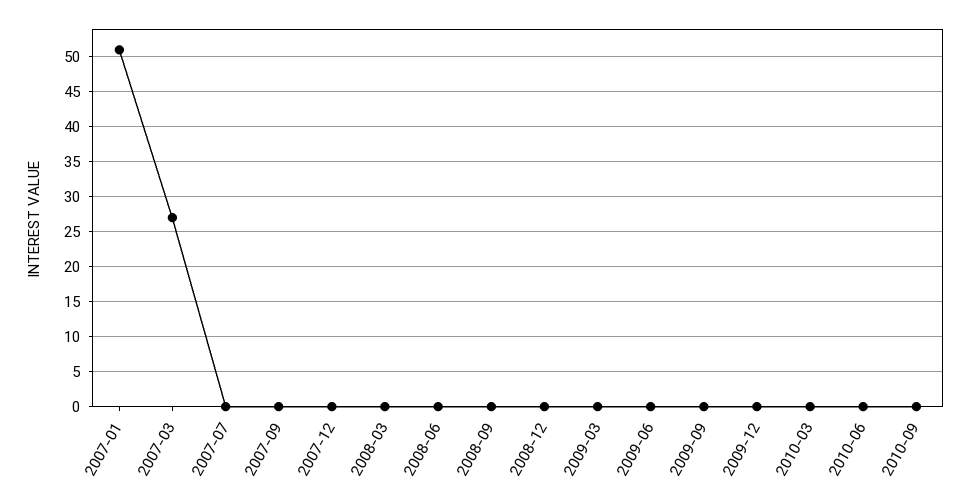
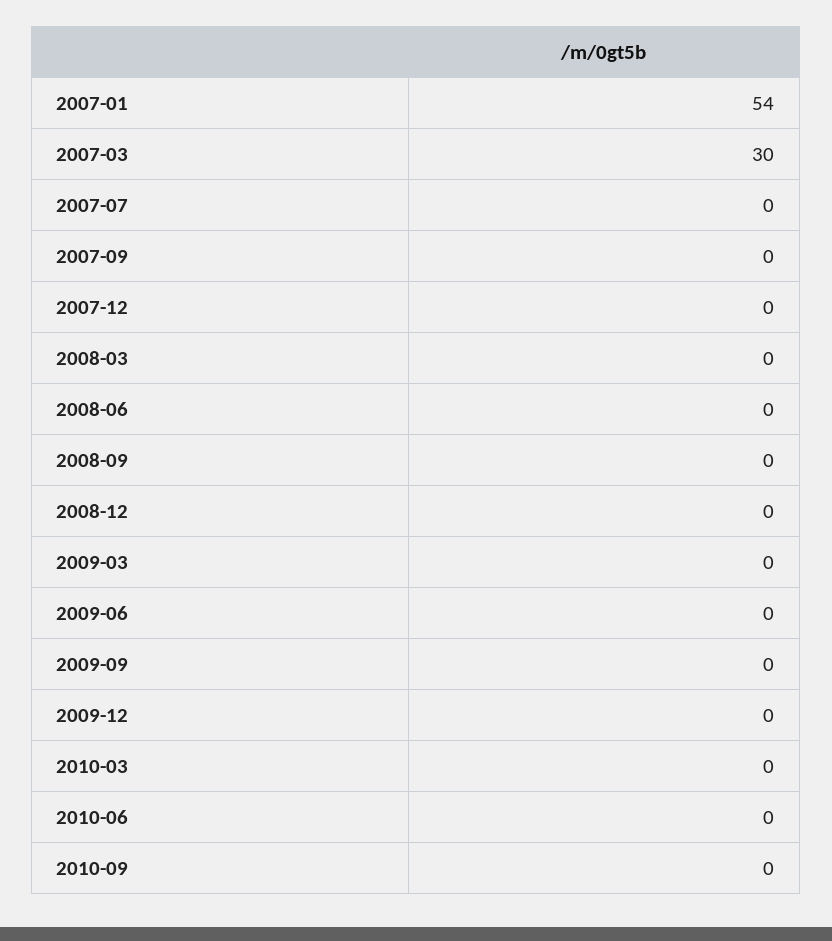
  {
-   "2007-01": 51,
+   "2007-01": 54,
-   "2007-03": 27,
+   "2007-03": 30,
    "2007-07": 0,
    "2007-09": 0,
    "2007-12": 0,
    "2008-03": 0,
    "2008-06": 0,
    "2008-09": 0,
    "2008-12": 0,
    "2009-03": 0,
    "2009-06": 0,
    "2009-09": 0,
    "2009-12": 0,
    "2010-03": 0,
    "2010-06": 0,
    "2010-09": 0
  }

